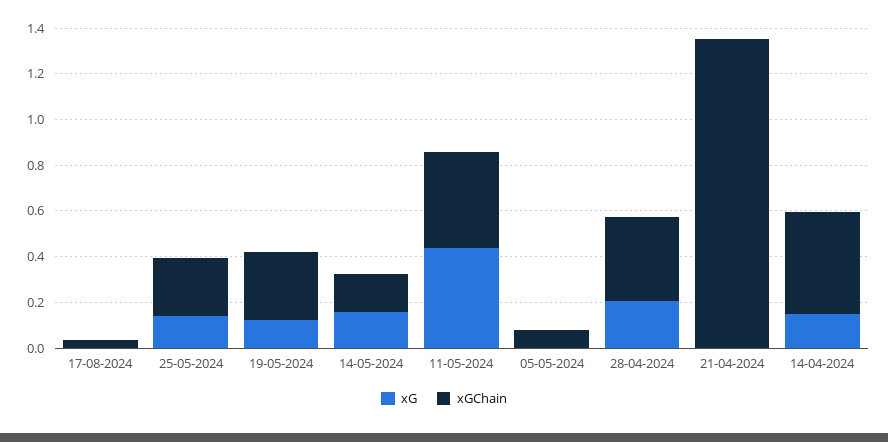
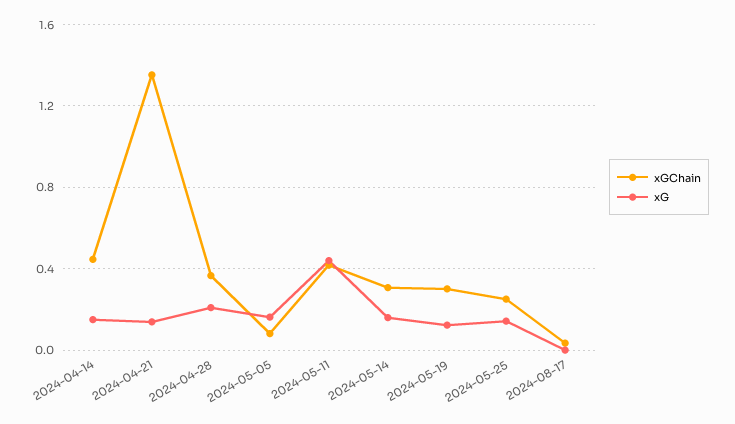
  {
    "xG": {
      "17-08-2024": 0,
      "25-05-2024": 0.15,
      "19-05-2024": 0.1,
      "14-05-2024": 0.15,
      "11-05-2024": 0.45,
-     "05-05-2024": 0,
+     "05-05-2024": 0.15,
      "28-04-2024": 0.2,
-     "21-04-2024": 0,
+     "21-04-2024": 0.15,
      "14-04-2024": 0.15
    },
    "xGChain": {
      "17-08-2024": 0.05,
      "25-05-2024": 0.25,
      "19-05-2024": 0.3,
-     "14-05-2024": 0.15,
+     "14-05-2024": 0.3,
      "11-05-2024": 0.4,
      "05-05-2024": 0.1,
      "28-04-2024": 0.35,
      "21-04-2024": 1.35,
      "14-04-2024": 0.45
    }
  }

